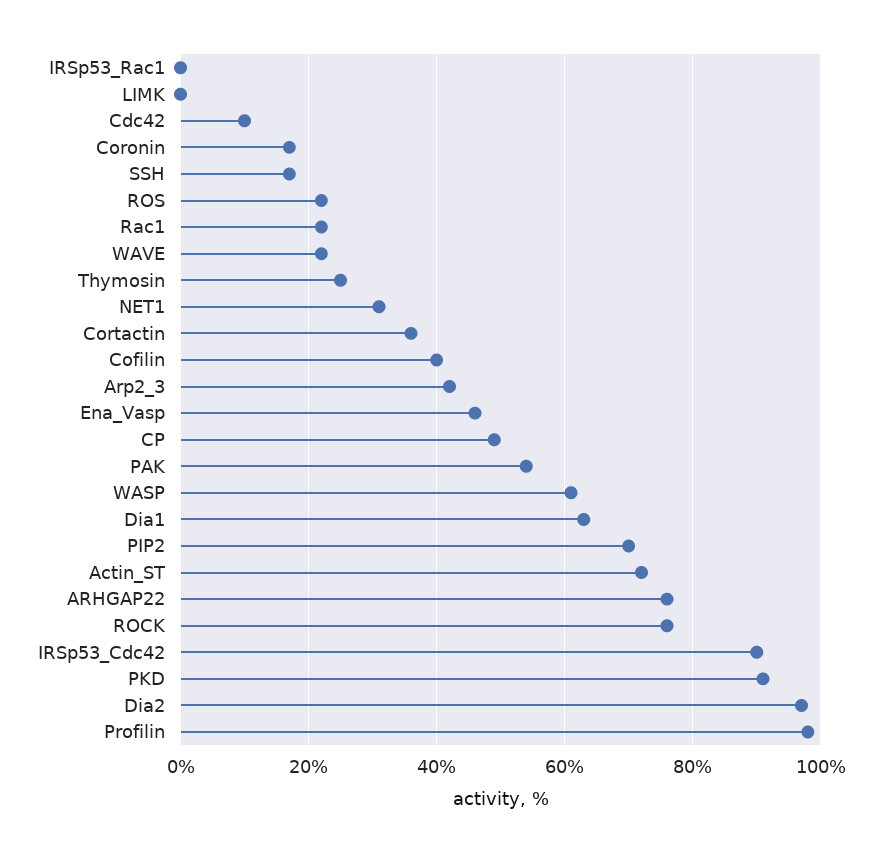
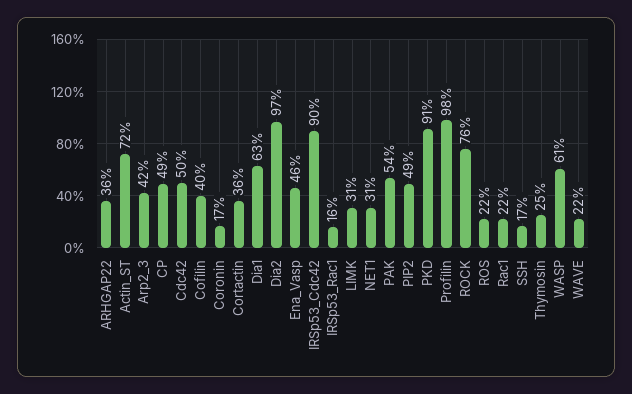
  {
-   "IRSp53_Rac1": 0,
+   "IRSp53_Rac1": 16,
-   "LIMK": 0,
+   "LIMK": 31,
-   "Cdc42": 10,
+   "Cdc42": 50,
    "Coronin": 17,
    "SSH": 17,
    "ROS": 22,
    "Rac1": 22,
    "WAVE": 22,
    "Thymosin": 25,
    "NET1": 31,
    "Cortactin": 36,
    "Cofilin": 40,
    "Arp2_3": 42,
    "Ena_Vasp": 46,
    "CP": 49,
    "PAK": 54,
    "WASP": 61,
    "Dia1": 63,
-   "PIP2": 70,
+   "PIP2": 49,
    "Actin_ST": 72,
-   "ARHGAP22": 75,
+   "ARHGAP22": 36,
    "ROCK": 76,
    "IRSp53_Cdc42": 90,
    "PKD": 91,
    "Dia2": 97,
    "Profilin": 98
  }

